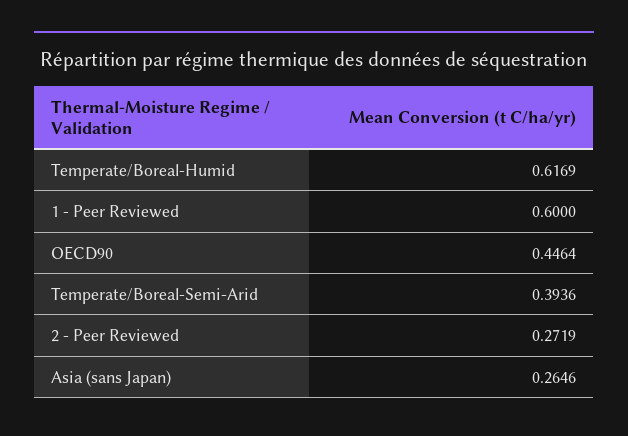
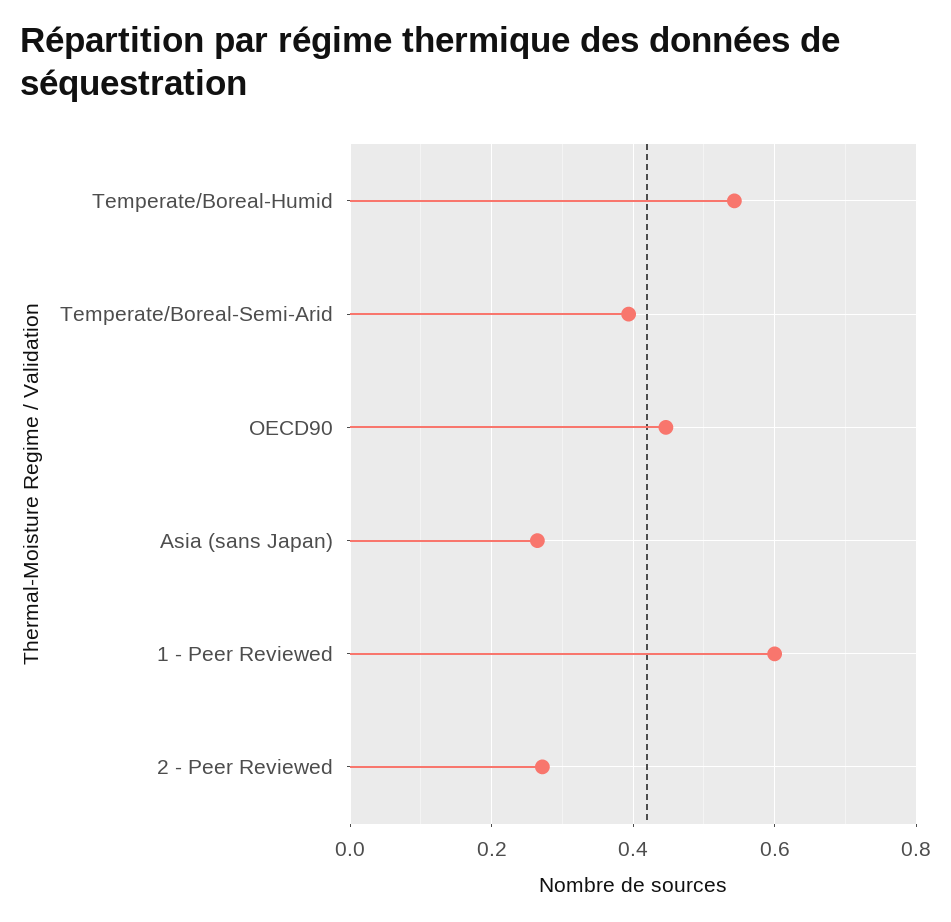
  {
-   "Temperate/Boreal-Humid": 0.6169,
+   "Temperate/Boreal-Humid": 0.54,
    "1 - Peer Reviewed": 0.6,
    "OECD90": 0.4464,
    "Temperate/Boreal-Semi-Arid": 0.3936,
    "2 - Peer Reviewed": 0.2719,
    "Asia (sans Japan)": 0.2646
  }

